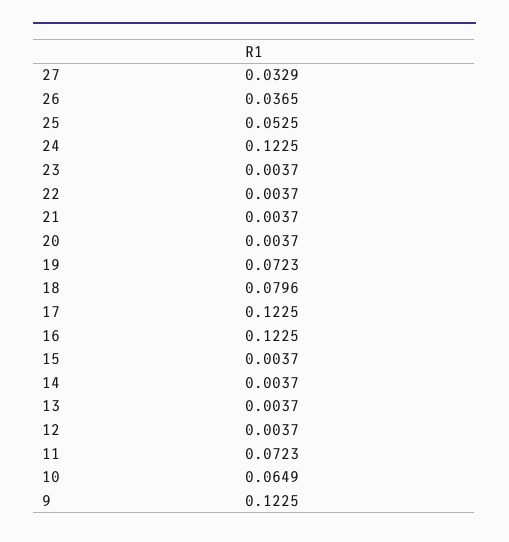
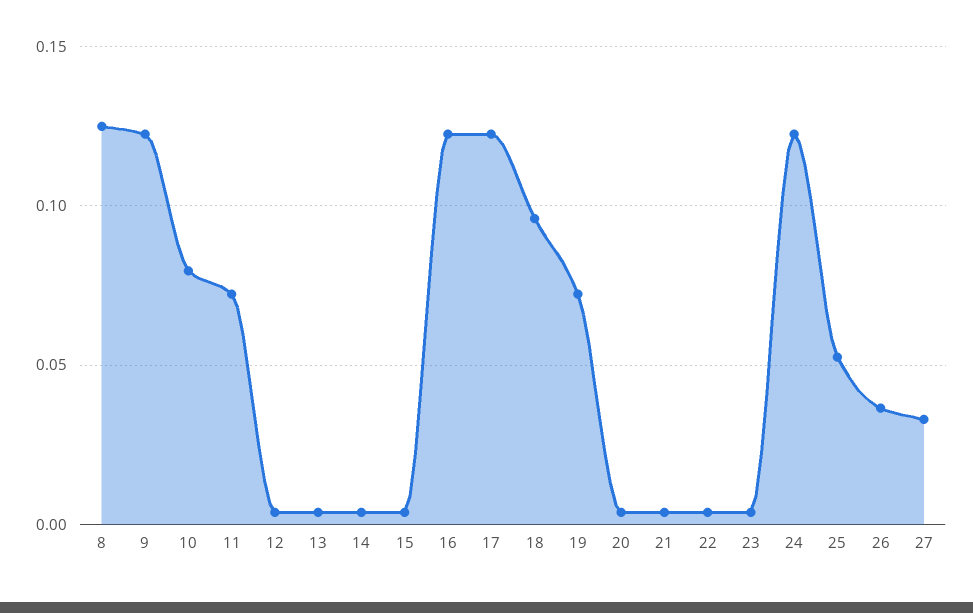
  {
    "27": 0.0329,
    "26": 0.0365,
    "25": 0.0525,
    "24": 0.1225,
    "23": 0.0037,
    "22": 0.0037,
    "21": 0.0037,
    "20": 0.0037,
    "19": 0.0723,
-   "18": 0.0796,
+   "18": 0.095,
    "17": 0.1225,
    "16": 0.1225,
    "15": 0.0037,
    "14": 0.0037,
    "13": 0.0037,
    "12": 0.0037,
    "11": 0.0723,
-   "10": 0.0649,
+   "10": 0.08,
-   "9": 0.1225
+   "9": 0.1225,
+   "8": 0.125
  }

